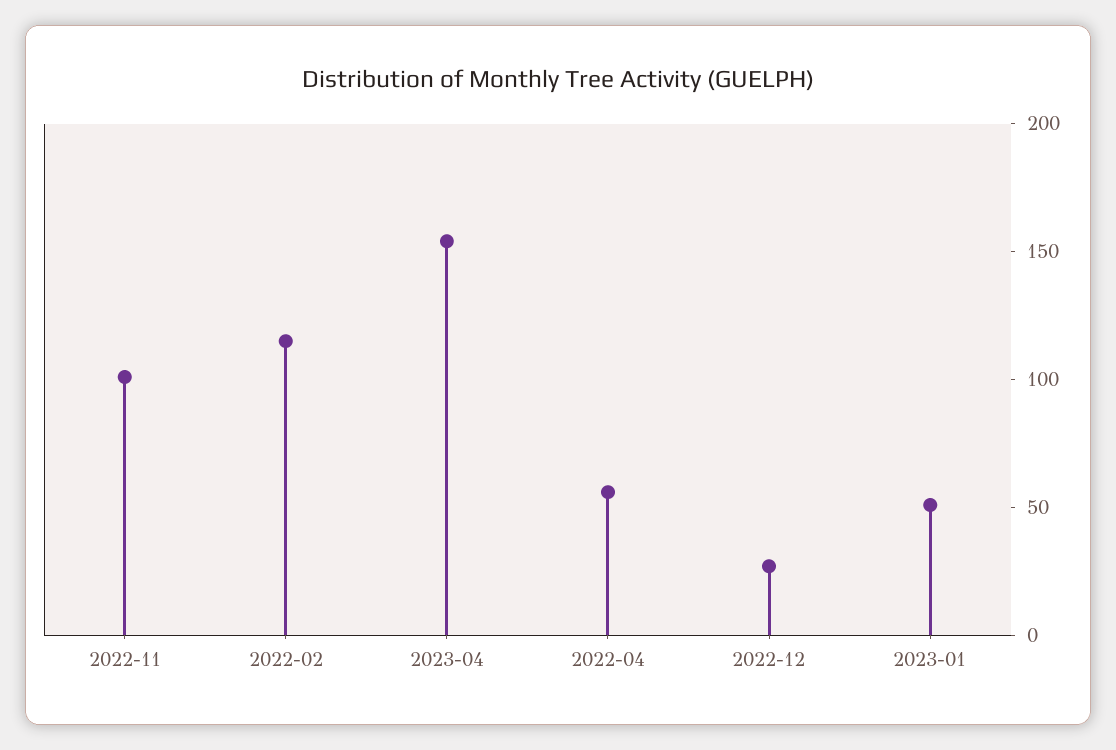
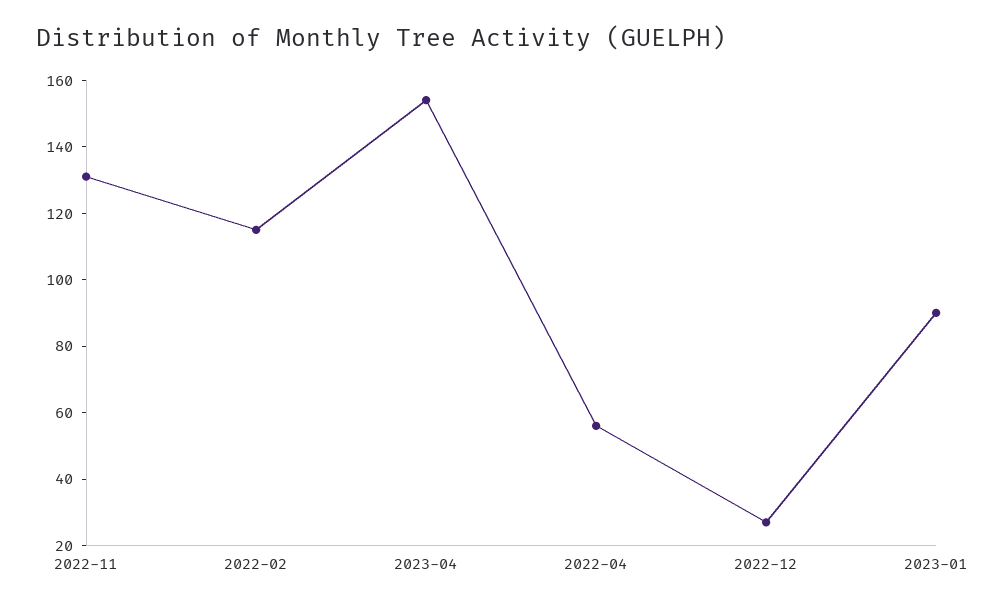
  {
-   "2022-11": 100,
+   "2022-11": 130,
    "2022-02": 115,
    "2023-04": 155,
    "2022-04": 55,
    "2022-12": 25,
-   "2023-01": 50
+   "2023-01": 90
  }

